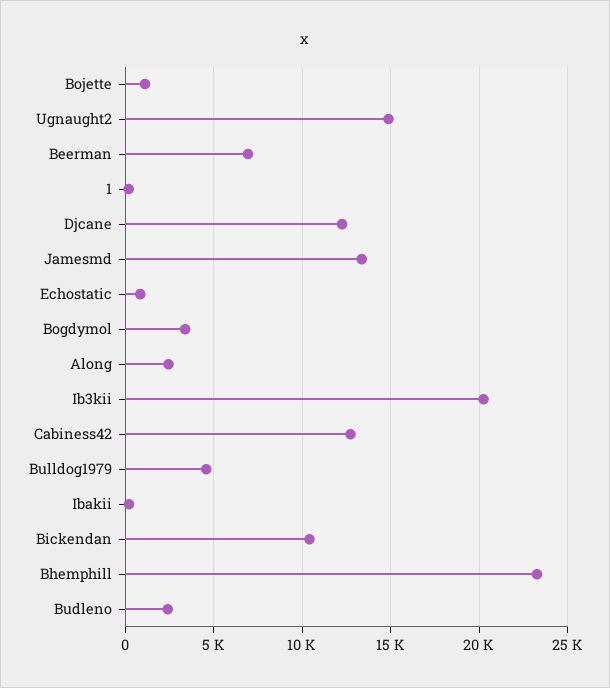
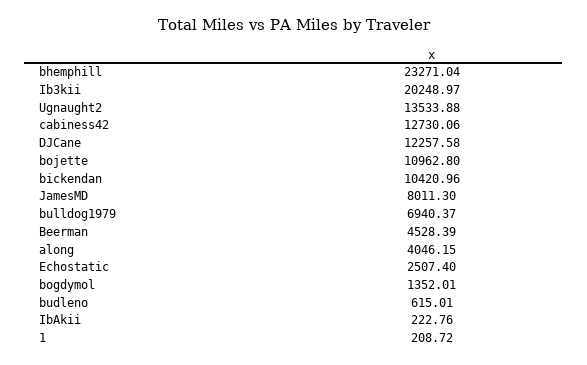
  {
-   "Bojette": 1000,
+   "Bojette": 10962.8,
-   "Ugnaught2": 15000,
+   "Ugnaught2": 13533.88,
-   "Beerman": 7000,
+   "Beerman": 4528.39,
    "1": 208.72,
    "Djcane": 12257.58,
-   "Jamesmd": 13500,
+   "Jamesmd": 8011.3,
-   "Echostatic": 1000,
+   "Echostatic": 2507.4,
-   "Bogdymol": 3500,
+   "Bogdymol": 1352.01,
-   "Along": 2500,
+   "Along": 4046.15,
    "Ib3kii": 20248.97,
    "Cabiness42": 12730.06,
-   "Bulldog1979": 4500,
+   "Bulldog1979": 6940.37,
    "Ibakii": 222.76,
    "Bickendan": 10420.96,
    "Bhemphill": 23271.04,
-   "Budleno": 2500
+   "Budleno": 615.01
  }

